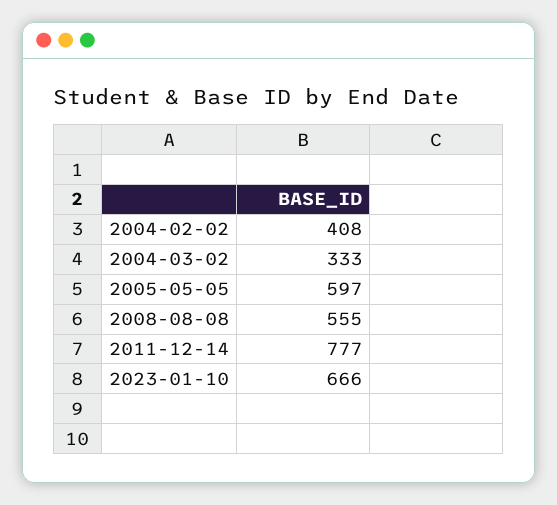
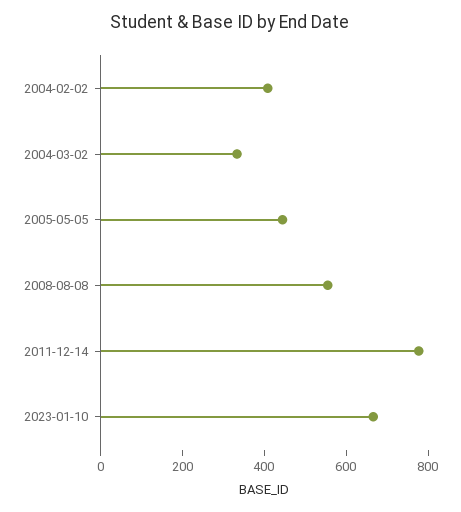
  {
    "2004-02-02": 408,
    "2004-03-02": 333,
-   "2005-05-05": 597,
+   "2005-05-05": 450,
    "2008-08-08": 555,
    "2011-12-14": 777,
    "2023-01-10": 666
  }

